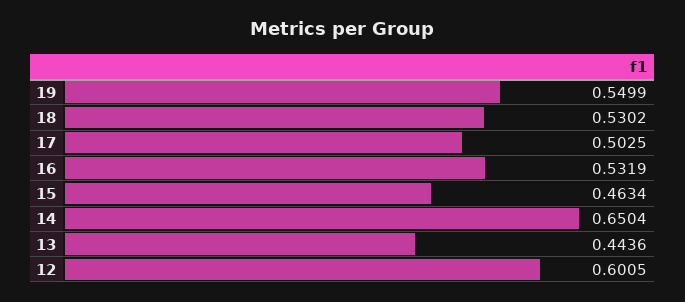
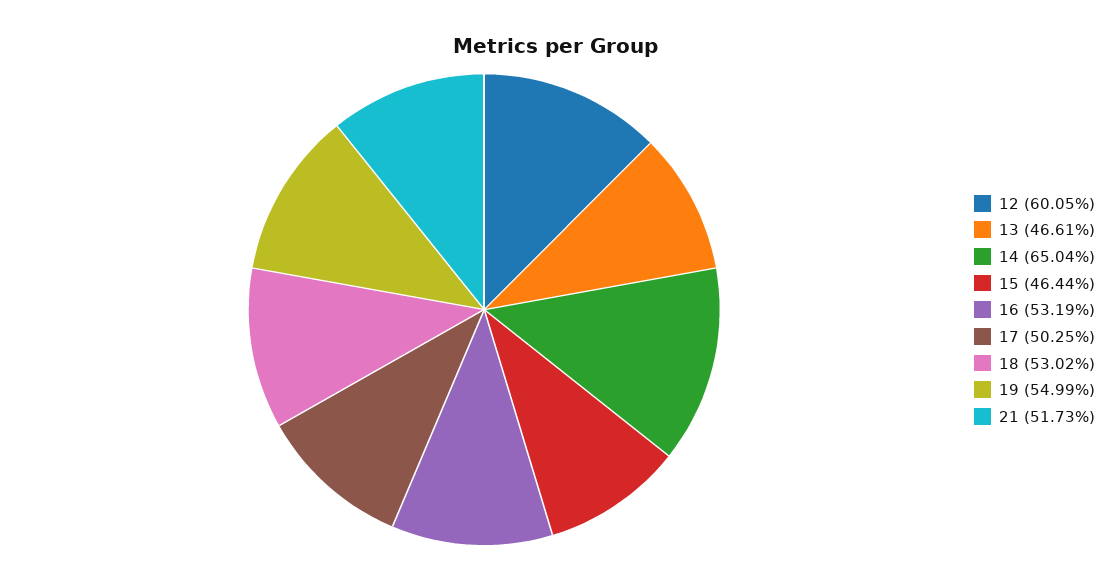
  {
    "19": 0.5499,
    "18": 0.5302,
    "17": 0.5025,
    "16": 0.5319,
-   "15": 0.4634,
+   "15": 0.4644,
    "14": 0.6504,
-   "13": 0.4436,
+   "13": 0.4661,
-   "12": 0.6005
+   "12": 0.6005,
+   "21": 0.5173
  }

